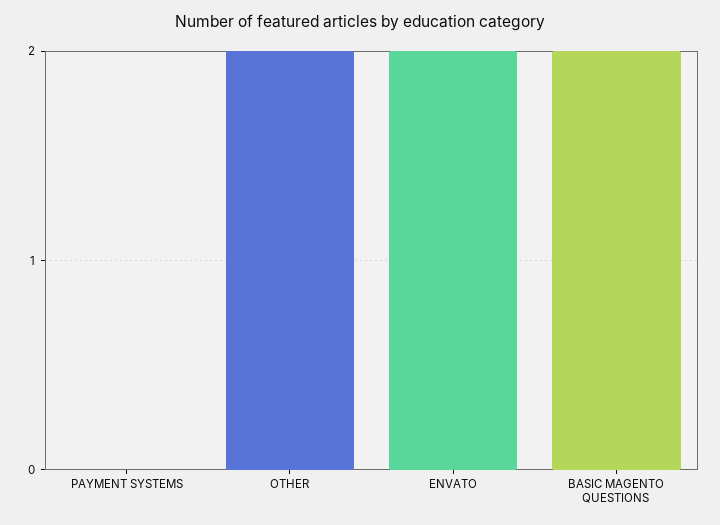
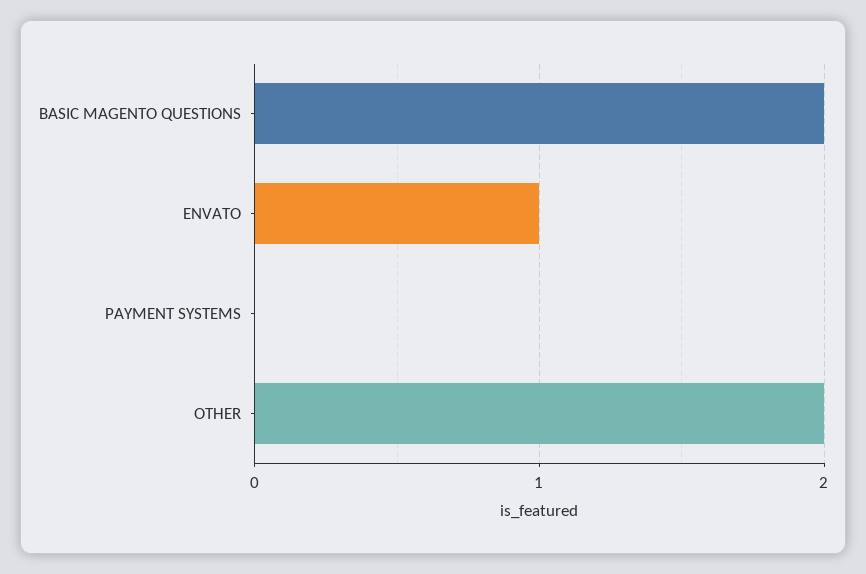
  {
    "PAYMENT SYSTEMS": 0,
    "OTHER": 2,
-   "ENVATO": 2,
+   "ENVATO": 1,
    "BASIC MAGENTO QUESTIONS": 2
  }

